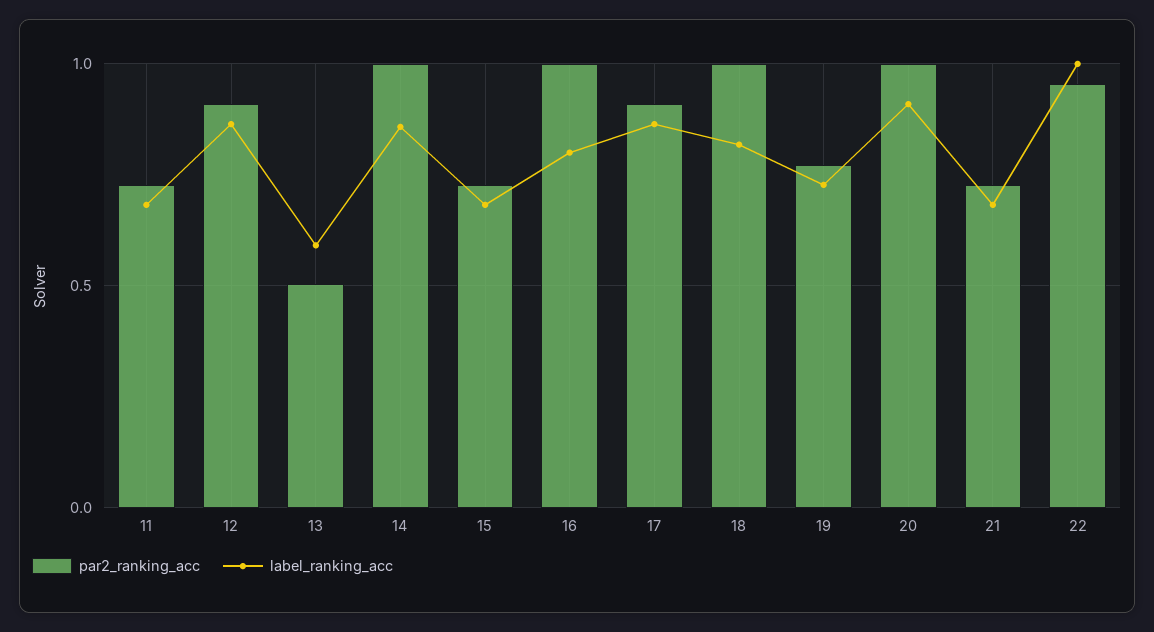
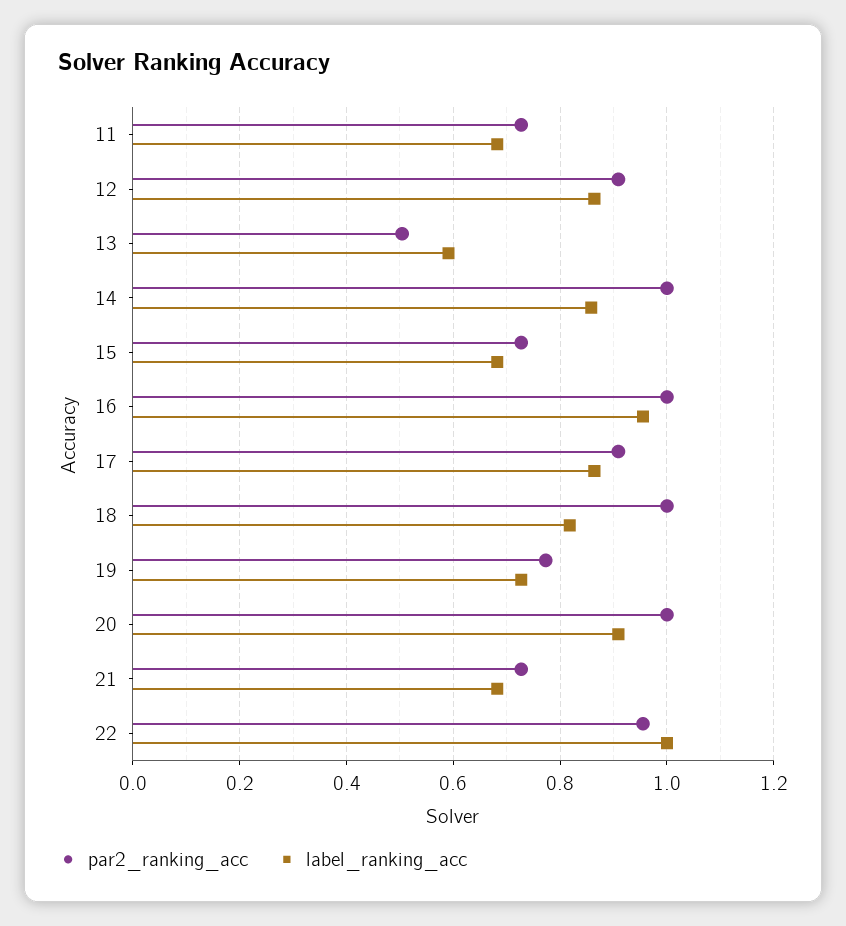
  {
    "par2_ranking_acc": {
      "11": 0.72,
      "12": 0.9,
      "13": 0.5,
      "14": 1,
      "15": 0.72,
      "16": 1,
      "17": 0.9,
      "18": 1,
      "19": 0.78,
      "20": 1,
      "21": 0.72,
      "22": 0.96
    },
    "label_ranking_acc": {
      "11": 0.68,
      "12": 0.86,
      "13": 0.6,
      "14": 0.86,
      "15": 0.68,
-     "16": 0.8,
+     "16": 0.96,
      "17": 0.86,
      "18": 0.82,
      "19": 0.72,
      "20": 0.9,
      "21": 0.68,
      "22": 1
    }
  }

